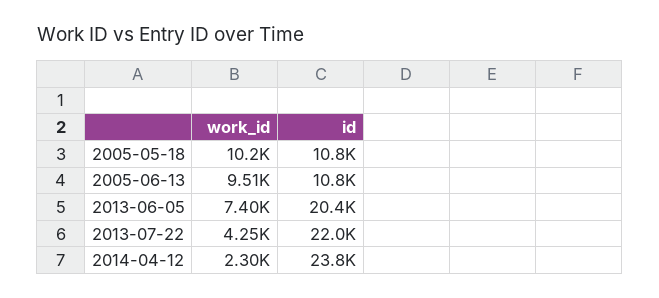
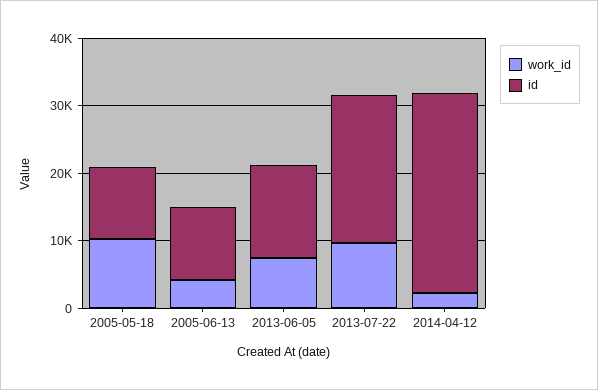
  {
    "work_id": {
      "2005-05-18": 10200,
-     "2005-06-13": 9510,
+     "2005-06-13": 4000,
      "2013-06-05": 7400,
-     "2013-07-22": 4250,
+     "2013-07-22": 10000,
      "2014-04-12": 2300
    },
    "id": {
      "2005-05-18": 10800,
      "2005-06-13": 10800,
-     "2013-06-05": 20400,
+     "2013-06-05": 14000,
      "2013-07-22": 22000,
-     "2014-04-12": 23800
+     "2014-04-12": 30000
    }
  }

